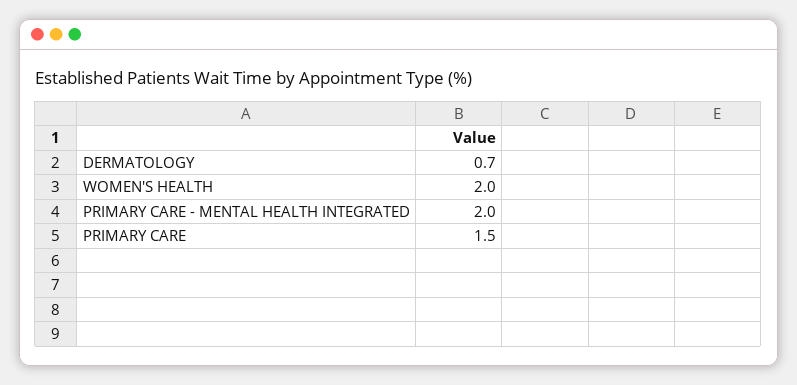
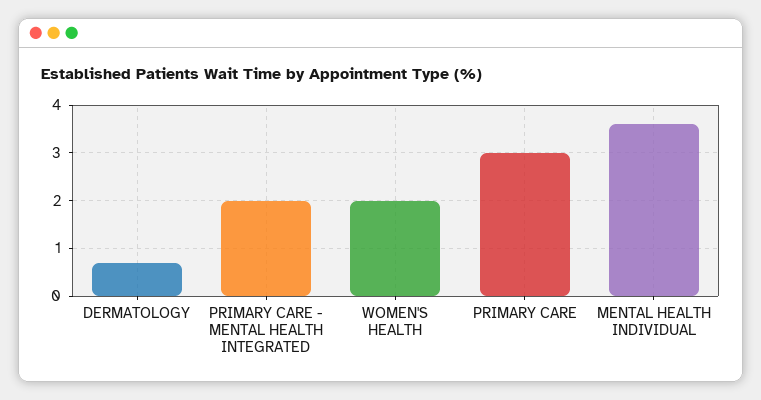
  {
    "DERMATOLOGY": 0.7,
    "WOMEN'S HEALTH": 2,
    "PRIMARY CARE - MENTAL HEALTH INTEGRATED": 2,
-   "PRIMARY CARE": 1.5
+   "PRIMARY CARE": 3,
+   "MENTAL HEALTH INDIVIDUAL": 3.5
  }

